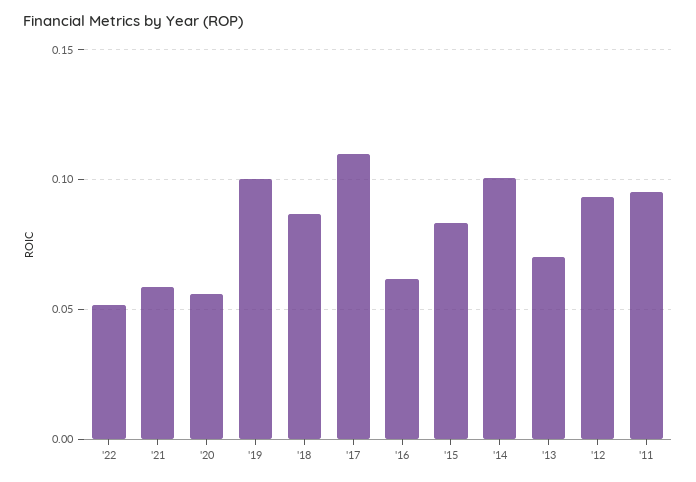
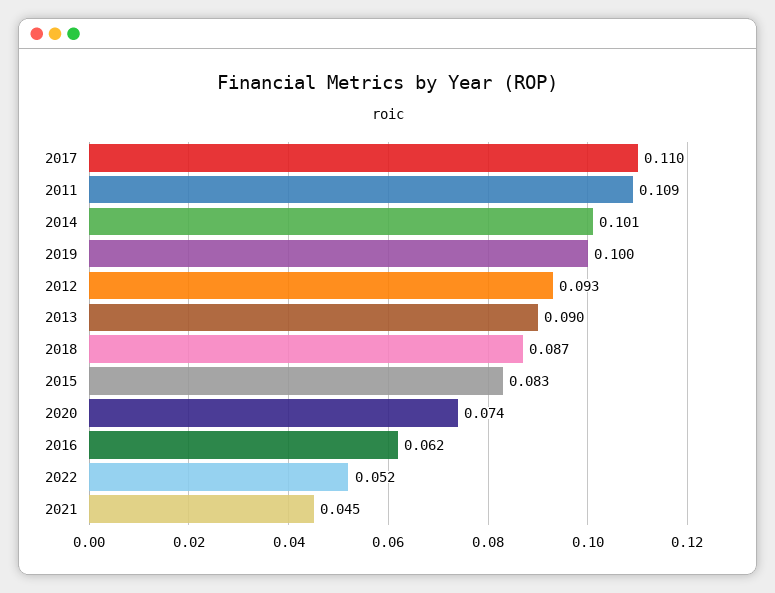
  {
    "'22": 0.052,
-   "'21": 0.06,
+   "'21": 0.045,
-   "'20": 0.055,
+   "'20": 0.074,
    "'19": 0.1,
    "'18": 0.087,
    "'17": 0.11,
    "'16": 0.062,
    "'15": 0.083,
    "'14": 0.101,
-   "'13": 0.07,
+   "'13": 0.09,
    "'12": 0.093,
-   "'11": 0.095
+   "'11": 0.109
  }

